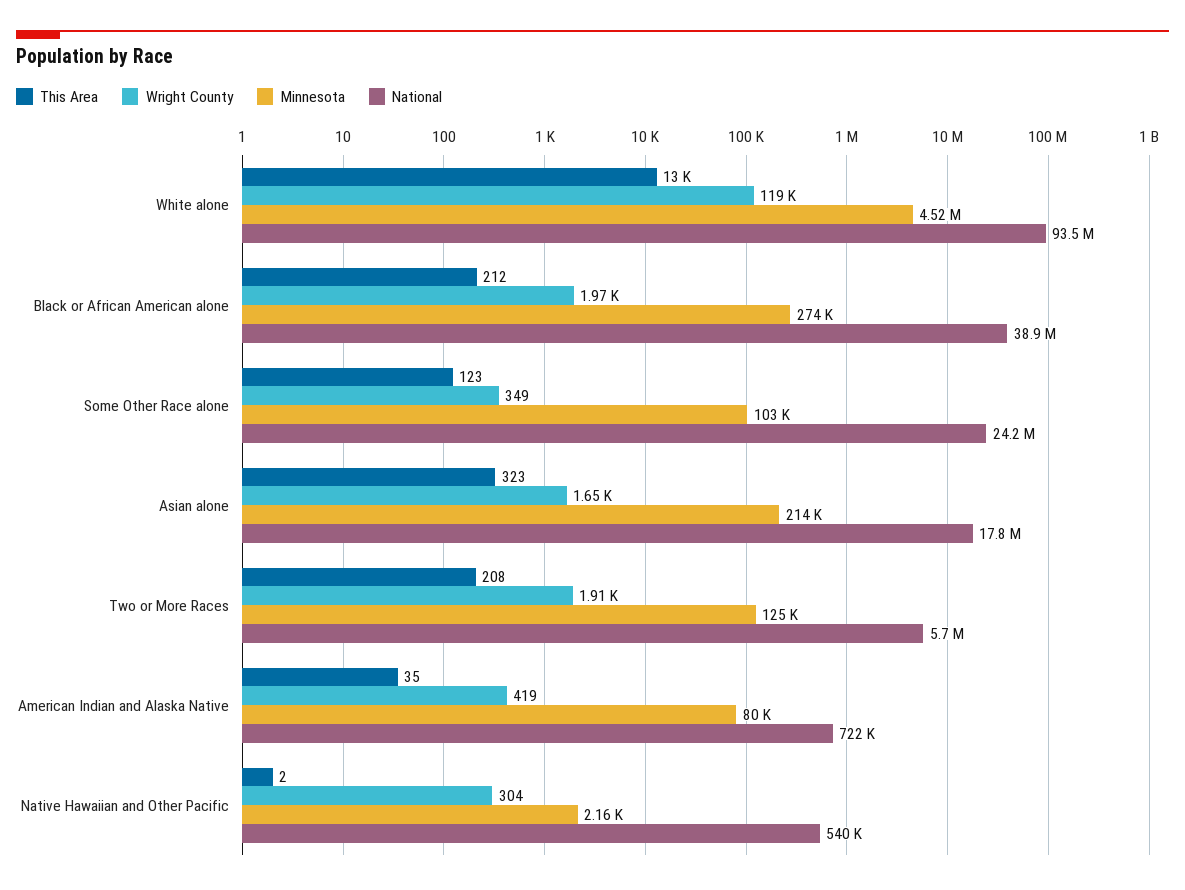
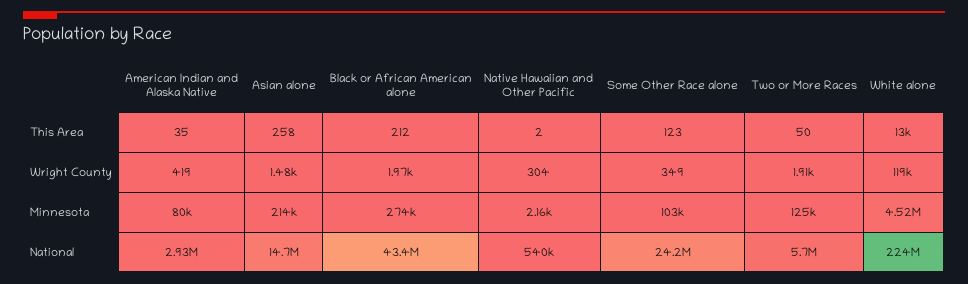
  {
    "This Area": {
      "White alone": 13000,
      "Black or African American alone": 212,
      "Some Other Race alone": 123,
-     "Asian alone": 323,
+     "Asian alone": 258,
-     "Two or More Races": 208,
+     "Two or More Races": 50,
      "American Indian and Alaska Native": 35,
      "Native Hawaiian and Other Pacific": 2
    },
    "Wright County": {
      "White alone": 119000,
      "Black or African American alone": 1970,
      "Some Other Race alone": 349,
-     "Asian alone": 1650,
+     "Asian alone": 1480,
      "Two or More Races": 1910,
      "American Indian and Alaska Native": 419,
      "Native Hawaiian and Other Pacific": 304
    },
    "Minnesota": {
      "White alone": 4520000,
      "Black or African American alone": 274000,
      "Some Other Race alone": 103000,
      "Asian alone": 214000,
      "Two or More Races": 125000,
      "American Indian and Alaska Native": 80000,
      "Native Hawaiian and Other Pacific": 2160
    },
    "National": {
-     "White alone": 93500000,
+     "White alone": 224000000,
-     "Black or African American alone": 38900000,
+     "Black or African American alone": 43400000,
      "Some Other Race alone": 24200000,
-     "Asian alone": 17800000,
+     "Asian alone": 14700000,
      "Two or More Races": 5700000,
-     "American Indian and Alaska Native": 722000,
+     "American Indian and Alaska Native": 2930000,
      "Native Hawaiian and Other Pacific": 540000
    }
  }

